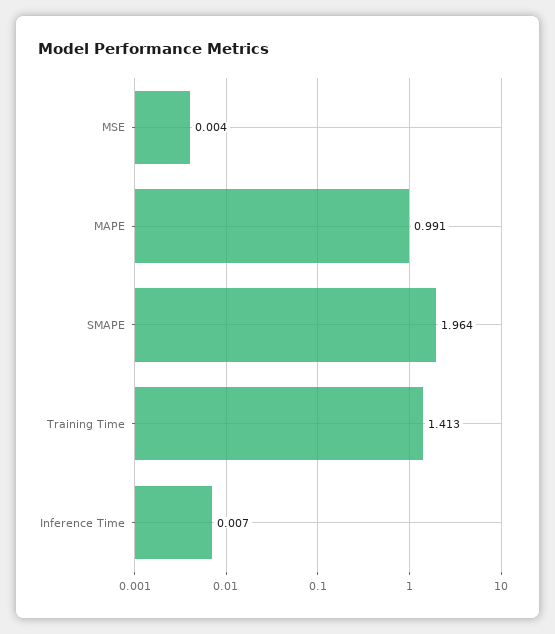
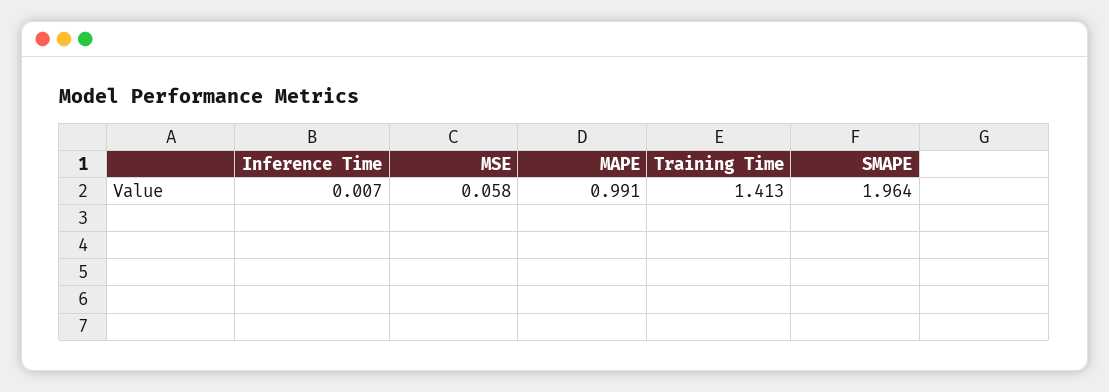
  {
-   "MSE": 0.004,
+   "MSE": 0.058,
    "MAPE": 0.991,
    "SMAPE": 1.964,
    "Training Time": 1.413,
    "Inference Time": 0.007
  }

